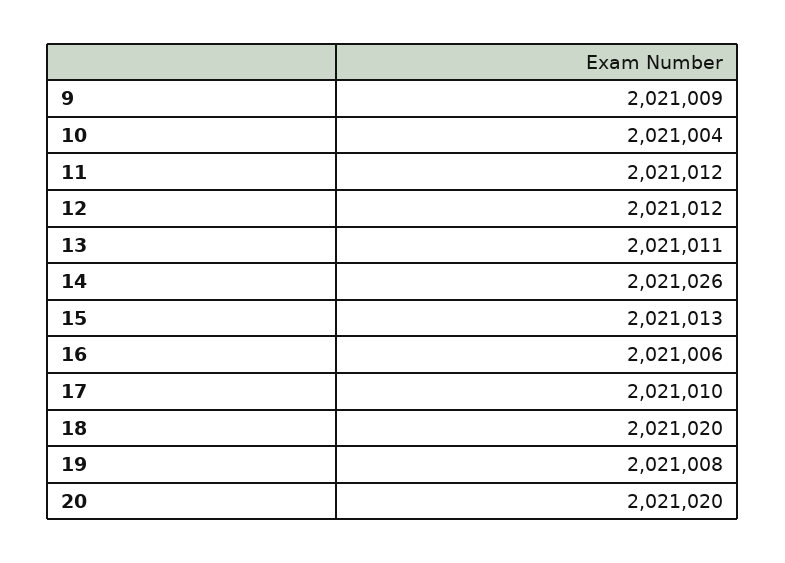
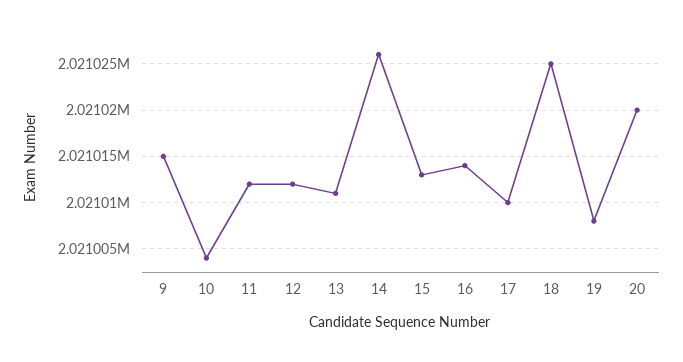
  {
-   "9": 2021009,
+   "9": 2021015,
    "10": 2021004,
    "11": 2021012,
    "12": 2021012,
    "13": 2021011,
    "14": 2021026,
    "15": 2021013,
-   "16": 2021006,
+   "16": 2021014,
    "17": 2021010,
-   "18": 2021020,
+   "18": 2021025,
    "19": 2021008,
    "20": 2021020
  }

